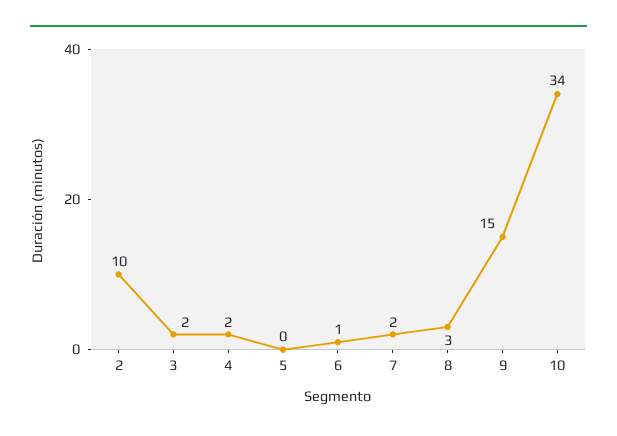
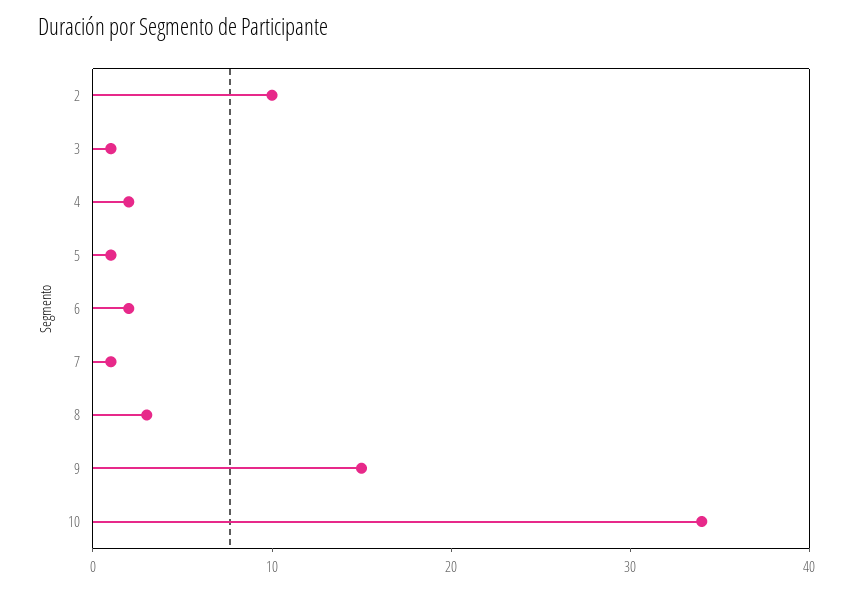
  {
    "2": 10,
-   "3": 2,
+   "3": 1,
    "4": 2,
-   "5": 0,
+   "5": 1,
-   "6": 1,
+   "6": 2,
-   "7": 2,
+   "7": 1,
    "8": 3,
    "9": 15,
    "10": 34
  }

